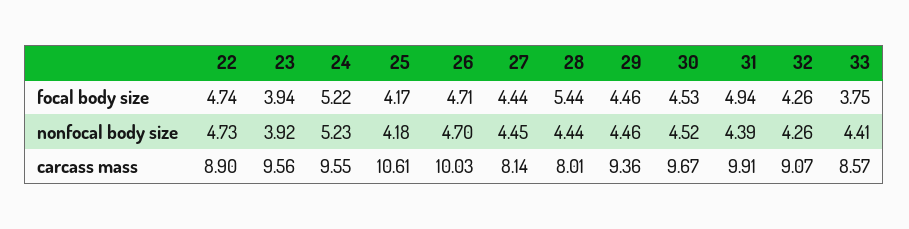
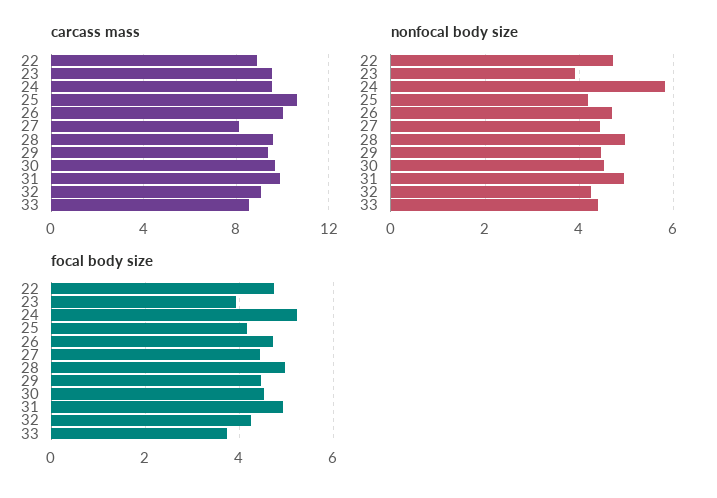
  {
    "focal body size": {
      "22": 4.74,
      "23": 3.94,
      "24": 5.22,
      "25": 4.17,
      "26": 4.71,
      "27": 4.44,
-     "28": 5.44,
+     "28": 5,
      "29": 4.46,
      "30": 4.53,
      "31": 4.94,
      "32": 4.26,
      "33": 3.75
    },
    "nonfocal body size": {
      "22": 4.73,
      "23": 3.92,
-     "24": 5.23,
+     "24": 5.8,
      "25": 4.18,
      "26": 4.7,
      "27": 4.45,
-     "28": 4.44,
+     "28": 5,
      "29": 4.46,
      "30": 4.52,
-     "31": 4.39,
+     "31": 5,
      "32": 4.26,
      "33": 4.41
    },
    "carcass mass": {
      "22": 8.9,
      "23": 9.56,
      "24": 9.55,
      "25": 10.61,
      "26": 10.03,
      "27": 8.14,
-     "28": 8.01,
+     "28": 9.5,
      "29": 9.36,
      "30": 9.67,
      "31": 9.91,
      "32": 9.07,
      "33": 8.57
    }
  }

